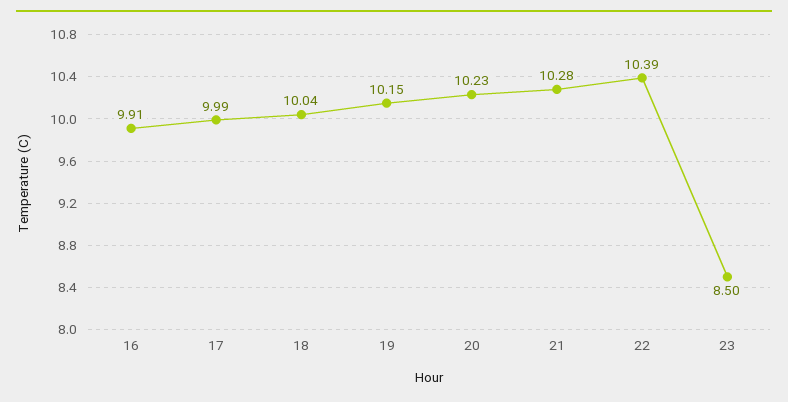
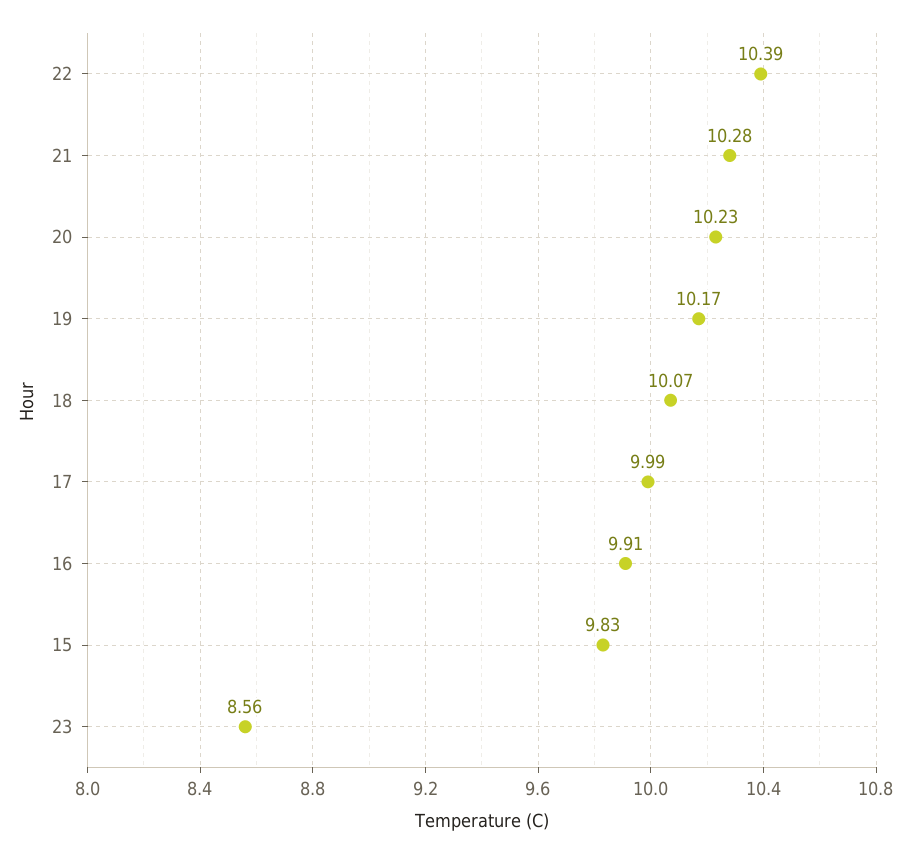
  {
    "16": 9.91,
    "17": 9.99,
-   "18": 10.04,
+   "18": 10.07,
-   "19": 10.15,
+   "19": 10.17,
    "20": 10.23,
    "21": 10.28,
    "22": 10.39,
-   "23": 8.5
+   "23": 8.56,
+   "15": 9.83
  }

